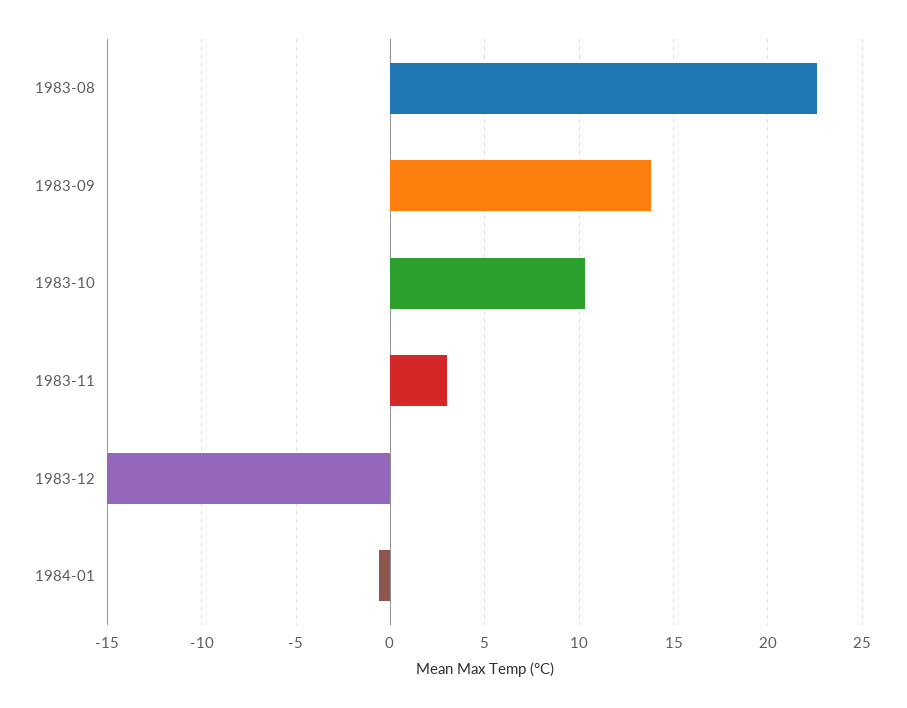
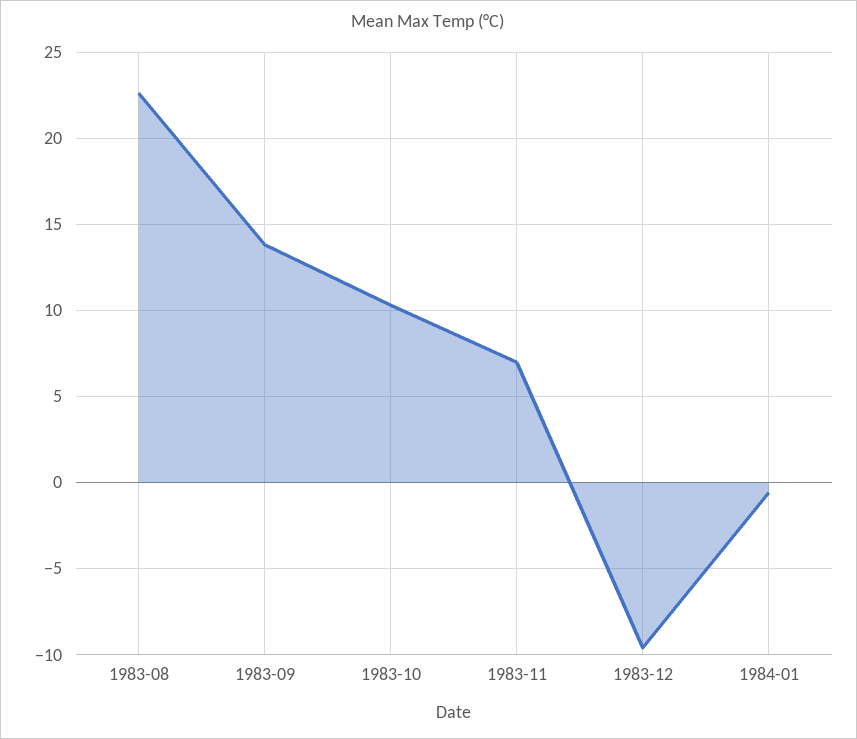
  {
    "1983-08": 22.5,
    "1983-09": 14,
    "1983-10": 10.5,
-   "1983-11": 3,
+   "1983-11": 7,
-   "1983-12": -15,
+   "1983-12": -9.5,
    "1984-01": -0.5
  }

